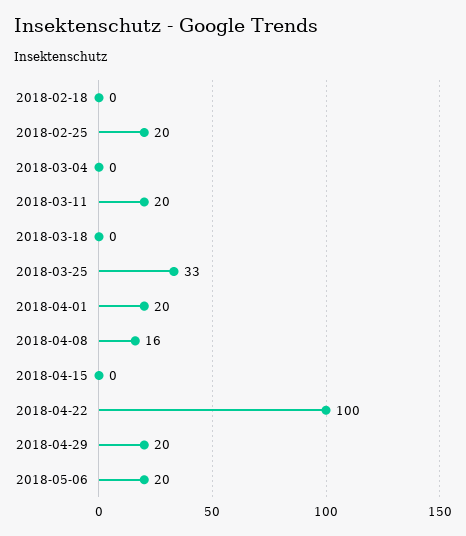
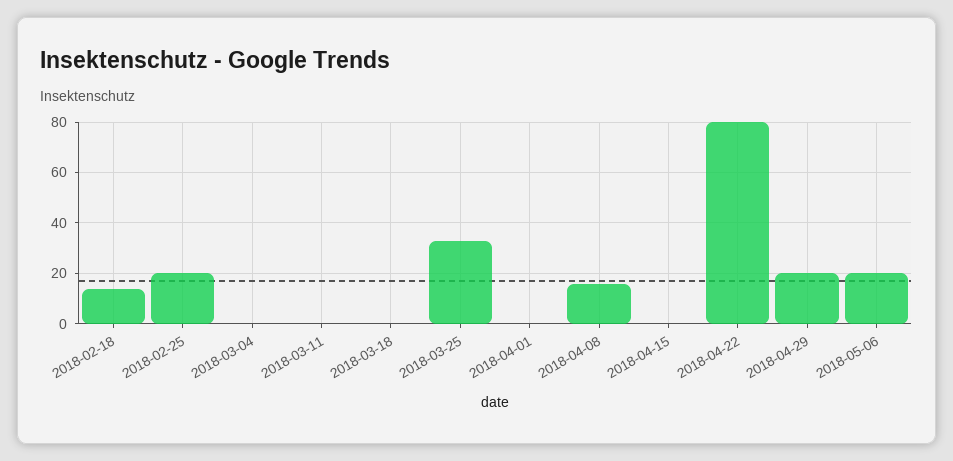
  {
-   "2018-02-18": 0,
+   "2018-02-18": 15,
    "2018-02-25": 20,
    "2018-03-04": 0,
-   "2018-03-11": 20,
+   "2018-03-11": 0,
    "2018-03-18": 0,
    "2018-03-25": 33,
-   "2018-04-01": 20,
+   "2018-04-01": 0,
    "2018-04-08": 16,
    "2018-04-15": 0,
-   "2018-04-22": 100,
+   "2018-04-22": 80,
    "2018-04-29": 20,
    "2018-05-06": 20
  }

